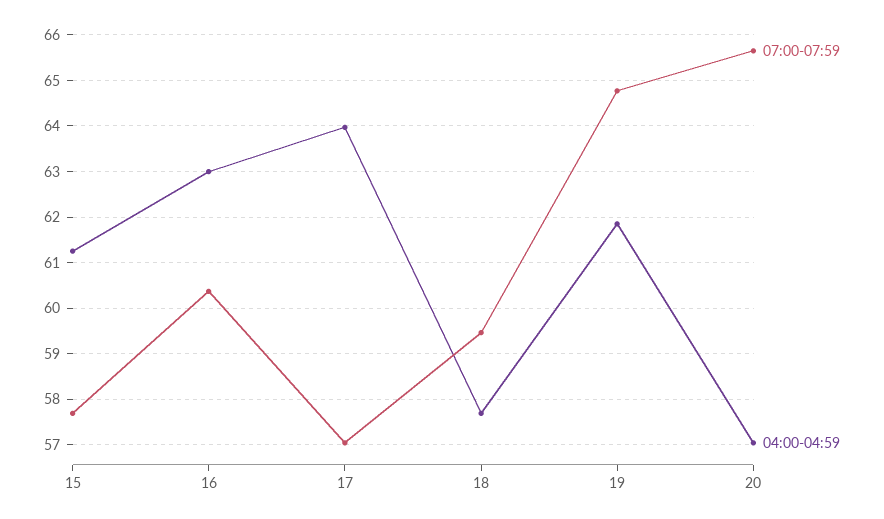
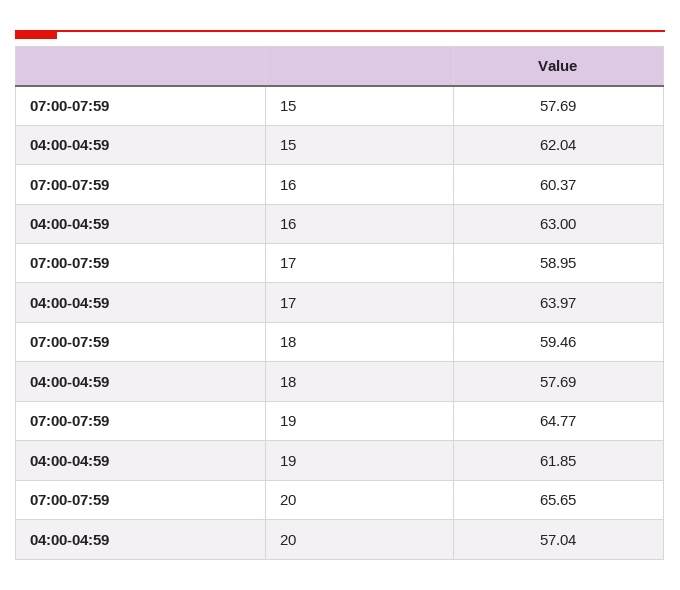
  {
    "07:00-07:59": {
      "15": 57.69,
      "16": 60.37,
-     "17": 57,
+     "17": 58.95,
      "18": 59.46,
      "19": 64.77,
      "20": 65.65
    },
    "04:00-04:59": {
-     "15": 61.2,
+     "15": 62.04,
      "16": 63,
      "17": 63.97,
      "18": 57.69,
      "19": 61.85,
      "20": 57.04
    }
  }

